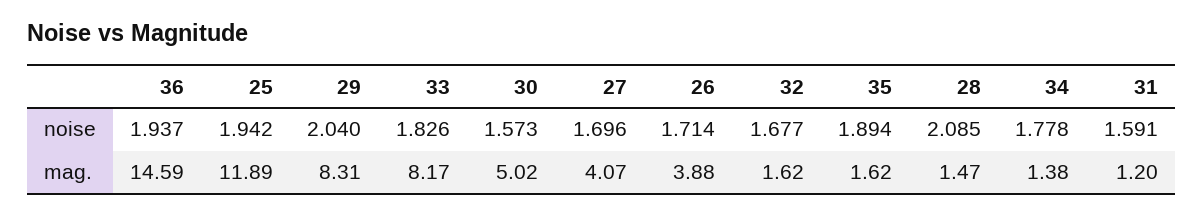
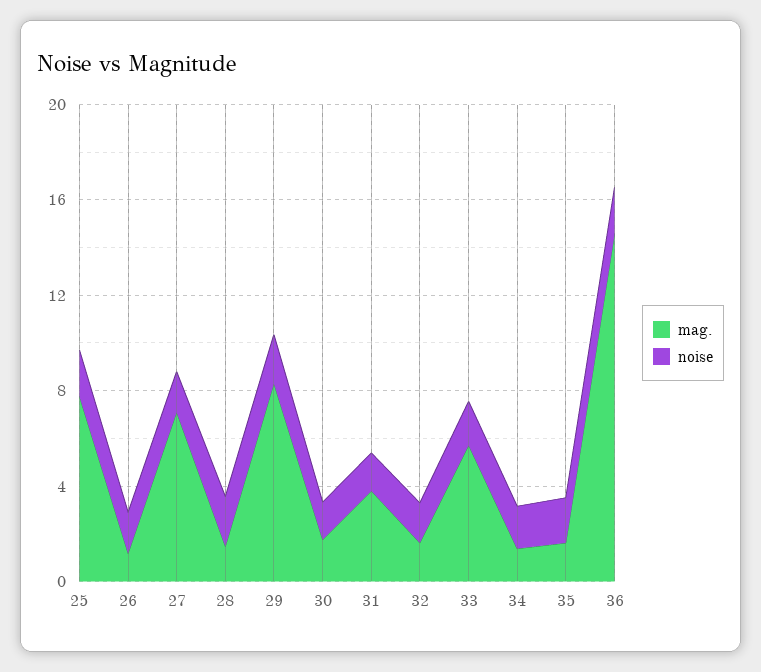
  {
    "noise": {
      "36": 1.937,
      "25": 1.942,
      "29": 2.04,
      "33": 1.826,
      "30": 1.573,
      "27": 1.696,
      "26": 1.714,
      "32": 1.677,
      "35": 1.894,
      "28": 2.085,
      "34": 1.778,
      "31": 1.591
    },
    "mag.": {
      "36": 14.59,
-     "25": 11.89,
+     "25": 8,
      "29": 8.31,
-     "33": 8.17,
+     "33": 6,
-     "30": 5.02,
+     "30": 2,
-     "27": 4.07,
+     "27": 7,
-     "26": 3.88,
+     "26": 1,
      "32": 1.62,
      "35": 1.62,
      "28": 1.47,
      "34": 1.38,
-     "31": 1.2
+     "31": 4
    }
  }

